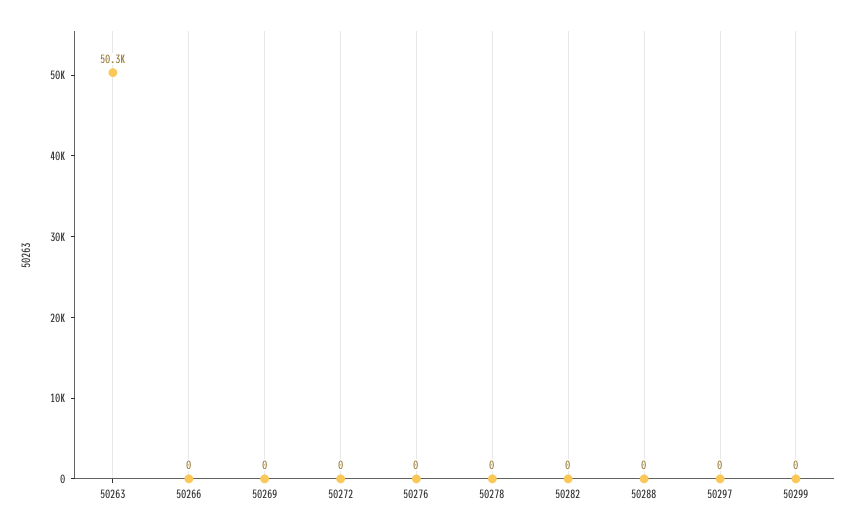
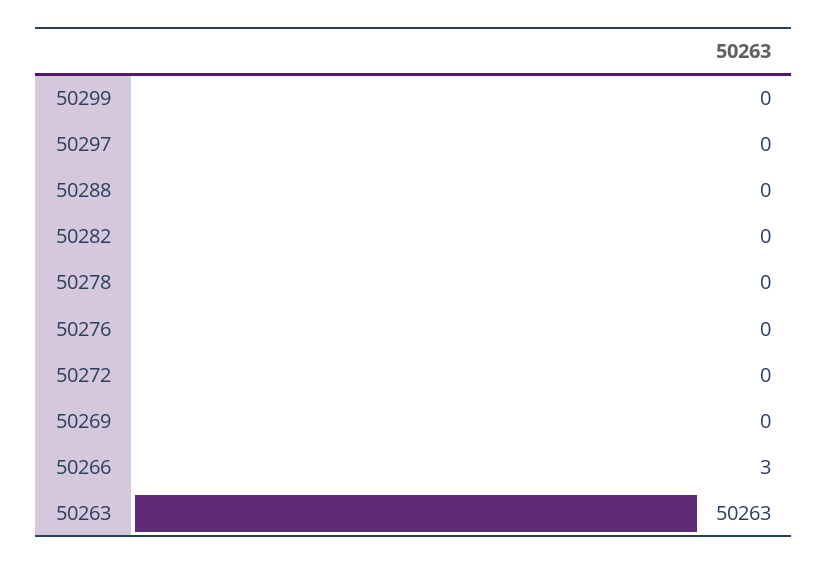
  {
    "50263": 50263,
-   "50266": 0,
+   "50266": 3,
    "50269": 0,
    "50272": 0,
    "50276": 0,
    "50278": 0,
    "50282": 0,
    "50288": 0,
    "50297": 0,
    "50299": 0
  }

